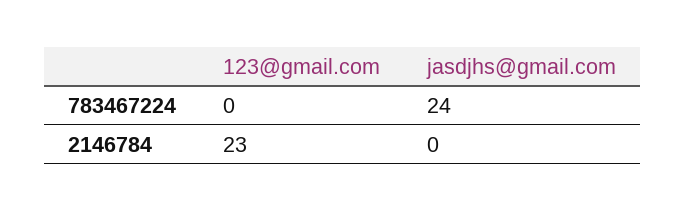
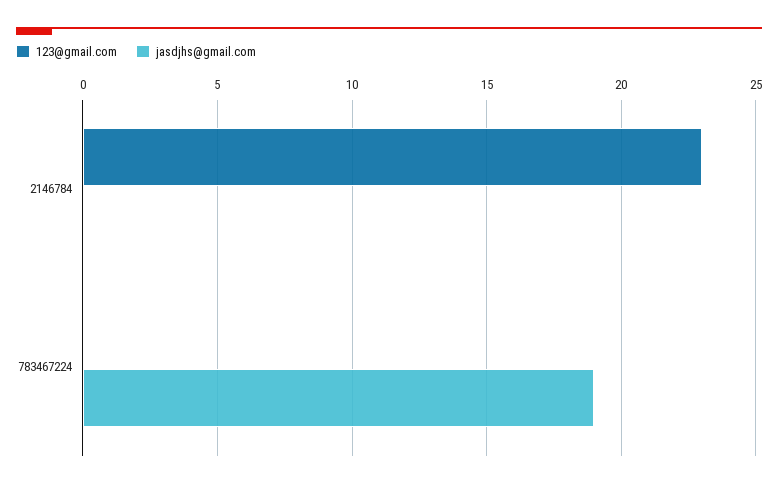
  {
    "123@gmail.com": {
      "783467224": 0,
      "2146784": 23
    },
    "jasdjhs@gmail.com": {
-     "783467224": 24,
+     "783467224": 19,
      "2146784": 0
    }
  }

